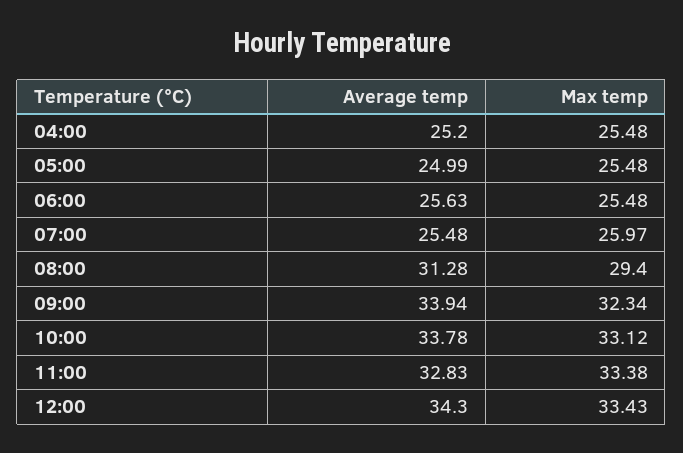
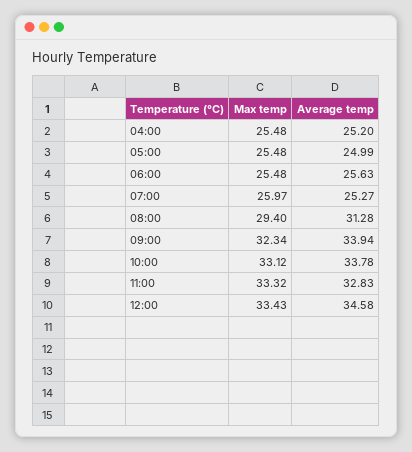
  {
    "Average temp": {
      "04:00": 25.2,
      "05:00": 24.99,
      "06:00": 25.63,
-     "07:00": 25.48,
+     "07:00": 25.27,
      "08:00": 31.28,
      "09:00": 33.94,
      "10:00": 33.78,
      "11:00": 32.83,
-     "12:00": 34.3
+     "12:00": 34.58
    },
    "Max temp": {
      "04:00": 25.48,
      "05:00": 25.48,
      "06:00": 25.48,
      "07:00": 25.97,
      "08:00": 29.4,
      "09:00": 32.34,
      "10:00": 33.12,
-     "11:00": 33.38,
+     "11:00": 33.32,
      "12:00": 33.43
    }
  }

